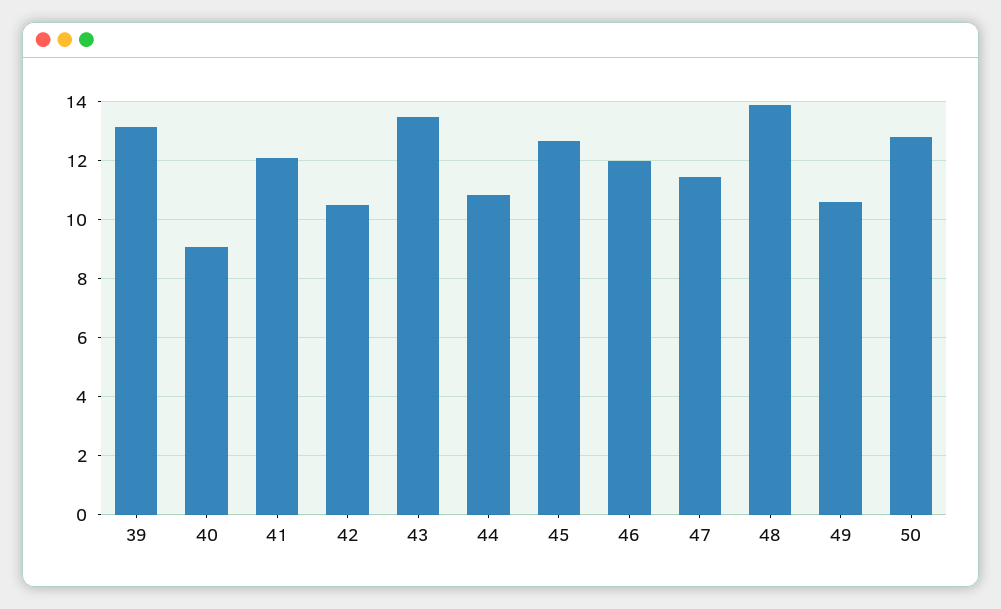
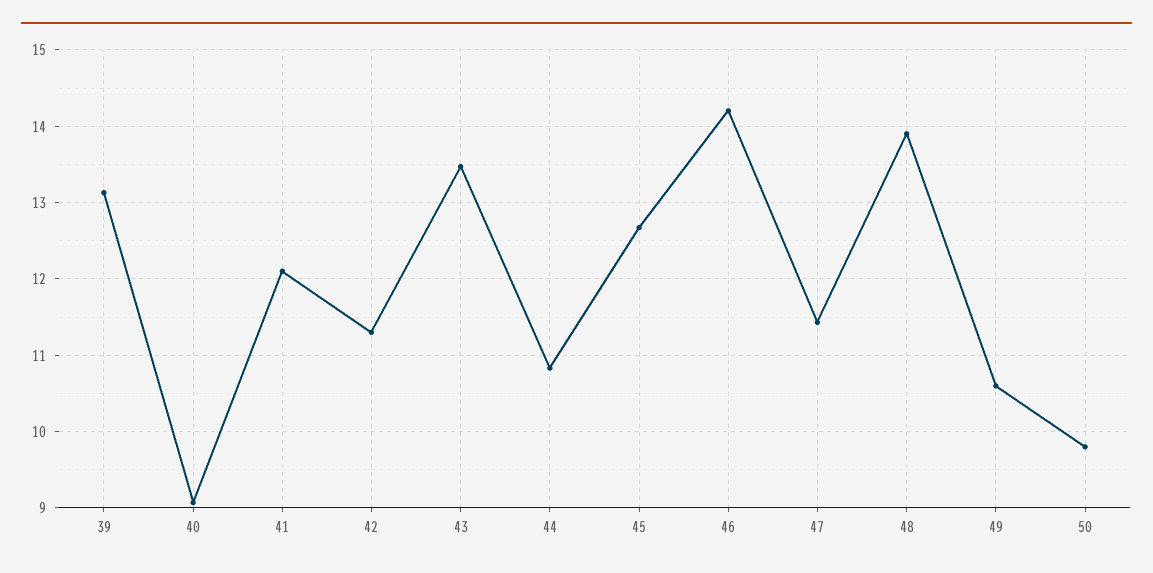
  {
    "39": 13.1,
    "40": 9.1,
    "41": 12.1,
-   "42": 10.5,
+   "42": 11.3,
    "43": 13.5,
    "44": 10.8,
    "45": 12.7,
-   "46": 12,
+   "46": 14.2,
    "47": 11.4,
    "48": 13.9,
    "49": 10.6,
-   "50": 12.75
+   "50": 9.8
  }

